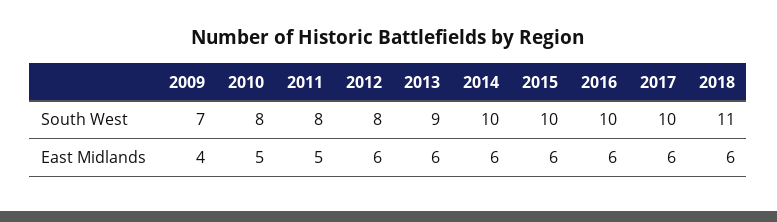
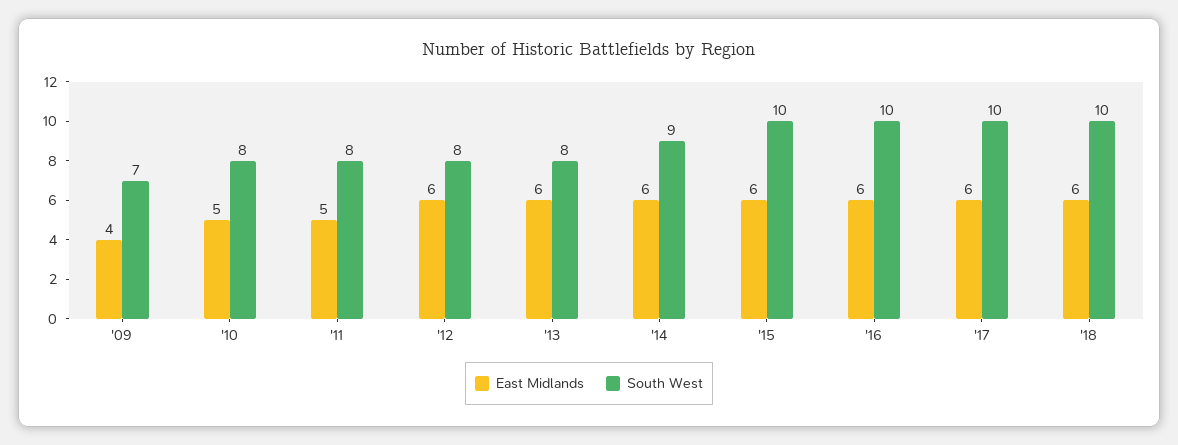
  {
    "South West": {
      "2009": 7,
      "2010": 8,
      "2011": 8,
      "2012": 8,
-     "2013": 9,
+     "2013": 8,
-     "2014": 10,
+     "2014": 9,
      "2015": 10,
      "2016": 10,
      "2017": 10,
-     "2018": 11
+     "2018": 10
    },
    "East Midlands": {
      "2009": 4,
      "2010": 5,
      "2011": 5,
      "2012": 6,
      "2013": 6,
      "2014": 6,
      "2015": 6,
      "2016": 6,
      "2017": 6,
      "2018": 6
    }
  }

